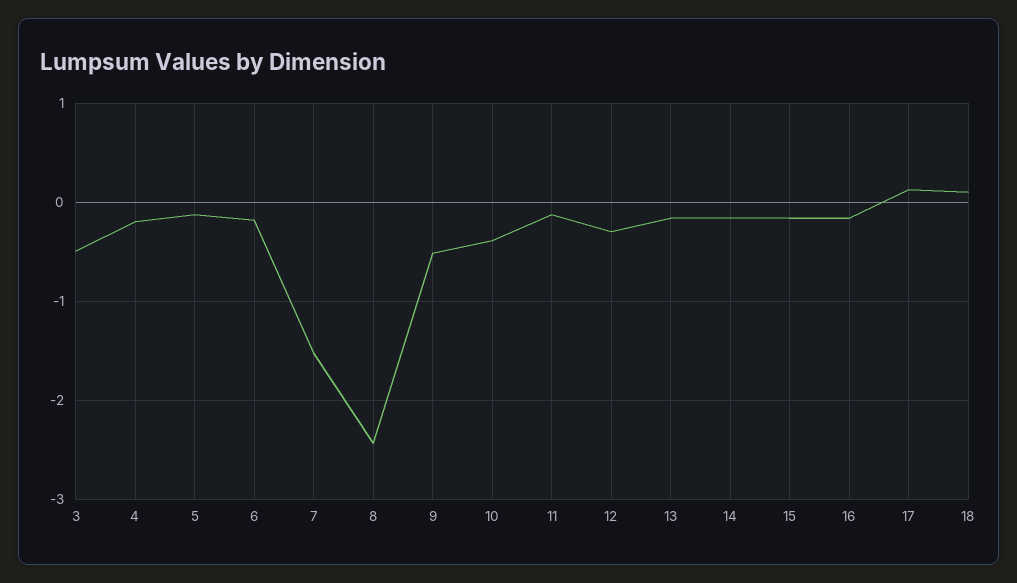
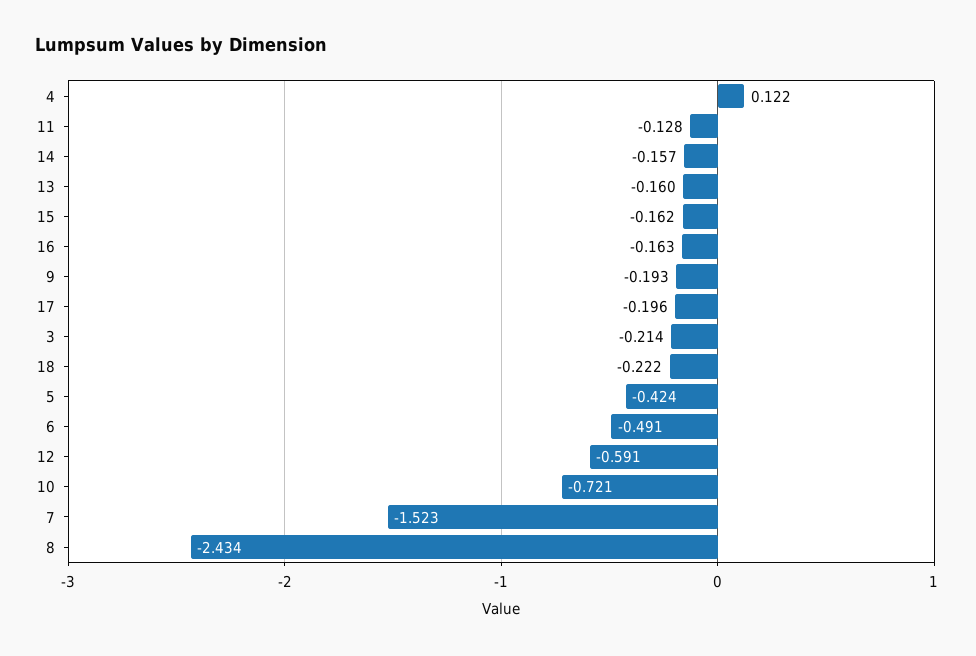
  {
-   "3": -0.5,
+   "3": -0.214,
-   "4": -0.2,
+   "4": 0.122,
-   "5": -0.1,
+   "5": -0.424,
-   "6": -0.2,
+   "6": -0.491,
    "7": -1.523,
    "8": -2.434,
-   "9": -0.5,
+   "9": -0.193,
-   "10": -0.4,
+   "10": -0.721,
    "11": -0.128,
-   "12": -0.3,
+   "12": -0.591,
    "13": -0.16,
    "14": -0.157,
    "15": -0.162,
    "16": -0.163,
-   "17": 0.1,
+   "17": -0.196,
-   "18": 0.1
+   "18": -0.222
  }

